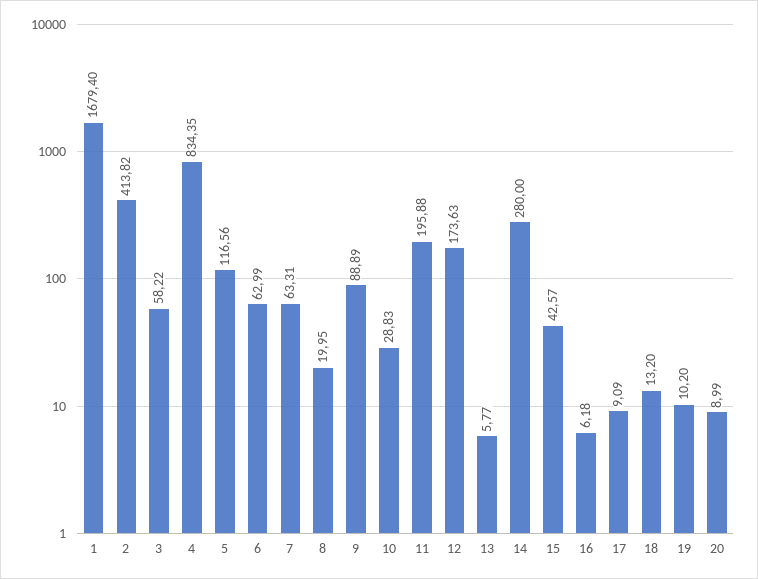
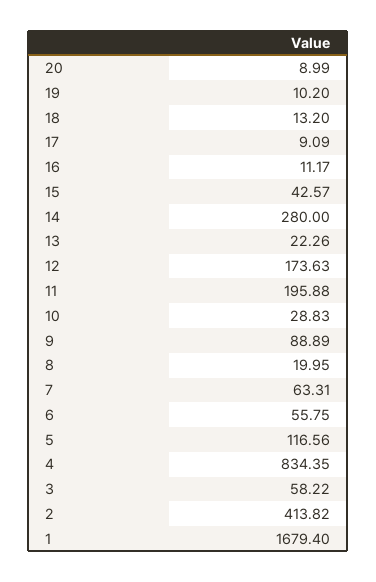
  {
    "1": 1679.4,
    "2": 413.82,
    "3": 58.22,
    "4": 834.35,
    "5": 116.56,
-   "6": 62.99,
+   "6": 55.75,
    "7": 63.31,
    "8": 19.95,
    "9": 88.89,
    "10": 28.83,
    "11": 195.88,
    "12": 173.63,
-   "13": 5.77,
+   "13": 22.26,
    "14": 280,
    "15": 42.57,
-   "16": 6.18,
+   "16": 11.17,
    "17": 9.09,
    "18": 13.2,
    "19": 10.2,
    "20": 8.99
  }

